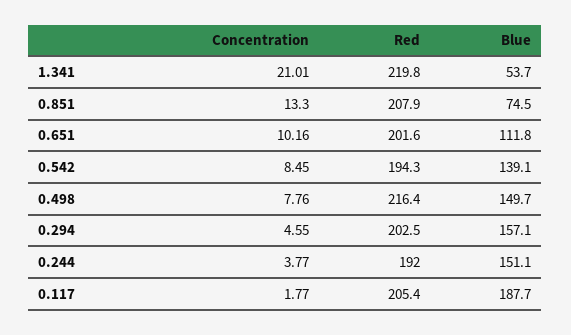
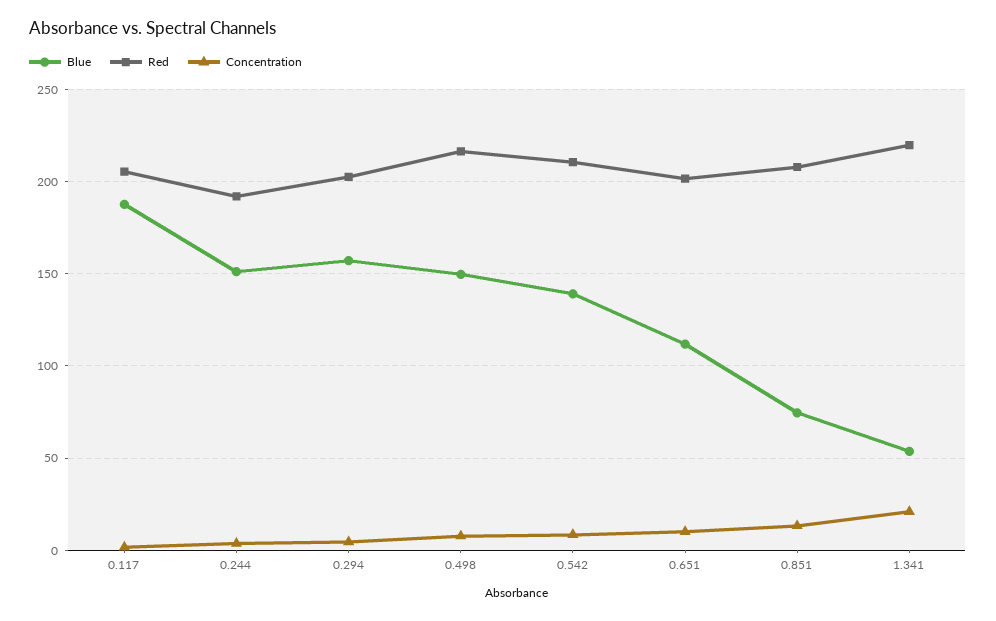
  {
    "Concentration": {
      "1.341": 21.01,
      "0.851": 13.3,
      "0.651": 10.16,
      "0.542": 8.45,
      "0.498": 7.76,
      "0.294": 4.55,
      "0.244": 3.77,
      "0.117": 1.77
    },
    "Red": {
      "1.341": 219.8,
      "0.851": 207.9,
      "0.651": 201.6,
-     "0.542": 194.3,
+     "0.542": 210,
      "0.498": 216.4,
      "0.294": 202.5,
      "0.244": 192,
      "0.117": 205.4
    },
    "Blue": {
      "1.341": 53.7,
      "0.851": 74.5,
      "0.651": 111.8,
      "0.542": 139.1,
      "0.498": 149.7,
      "0.294": 157.1,
      "0.244": 151.1,
      "0.117": 187.7
    }
  }

